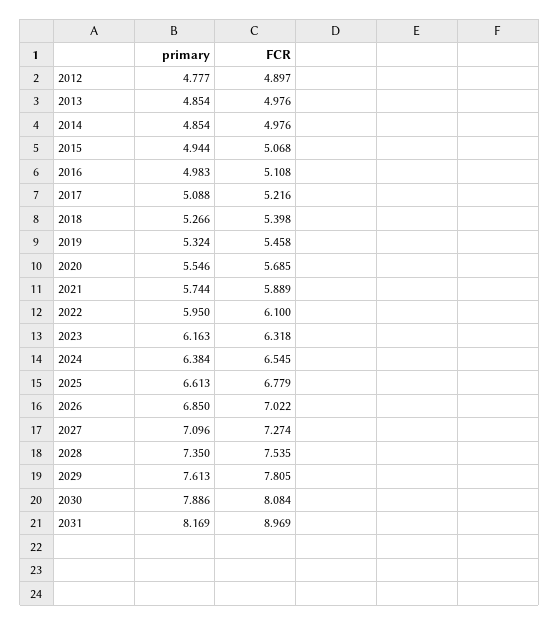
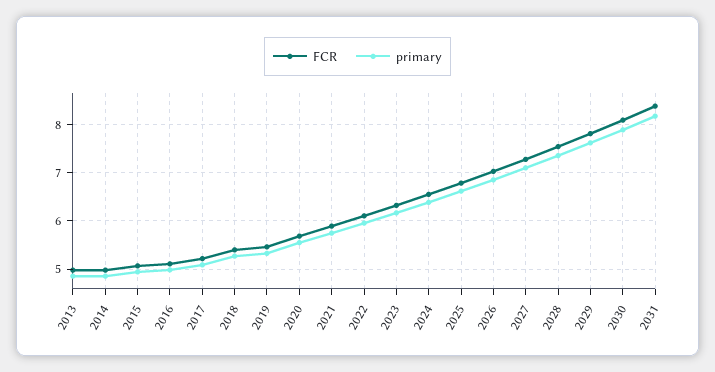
  {
    "primary": {
-     "2012": 4.777,
      "2013": 4.854,
      "2014": 4.854,
      "2015": 4.944,
      "2016": 4.983,
      "2017": 5.088,
      "2018": 5.266,
      "2019": 5.324,
      "2020": 5.546,
      "2021": 5.744,
      "2022": 5.95,
      "2023": 6.163,
      "2024": 6.384,
      "2025": 6.613,
      "2026": 6.85,
      "2027": 7.096,
      "2028": 7.35,
      "2029": 7.613,
      "2030": 7.886,
      "2031": 8.169
    },
    "FCR": {
-     "2012": 4.897,
      "2013": 4.976,
      "2014": 4.976,
      "2015": 5.068,
      "2016": 5.108,
      "2017": 5.216,
      "2018": 5.398,
      "2019": 5.458,
      "2020": 5.685,
      "2021": 5.889,
      "2022": 6.1,
      "2023": 6.318,
      "2024": 6.545,
      "2025": 6.779,
      "2026": 7.022,
      "2027": 7.274,
      "2028": 7.535,
      "2029": 7.805,
      "2030": 8.084,
-     "2031": 8.969
+     "2031": 8.4
    }
  }

